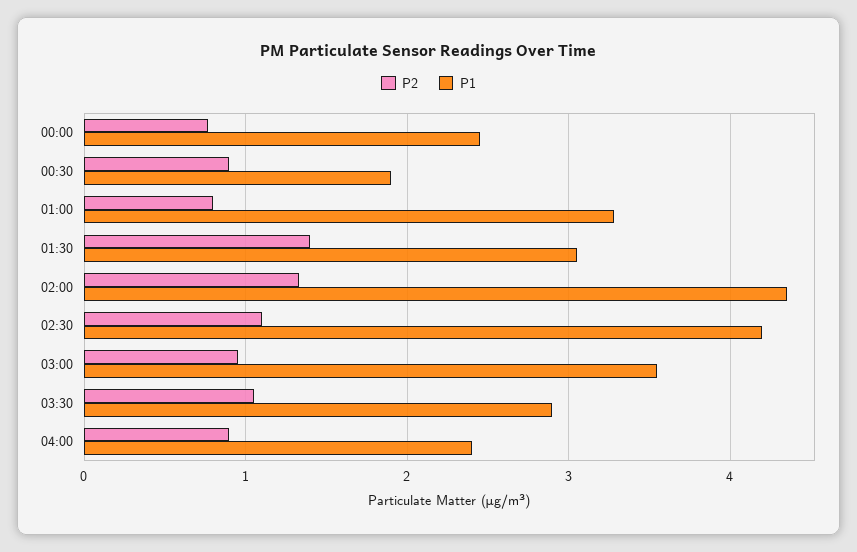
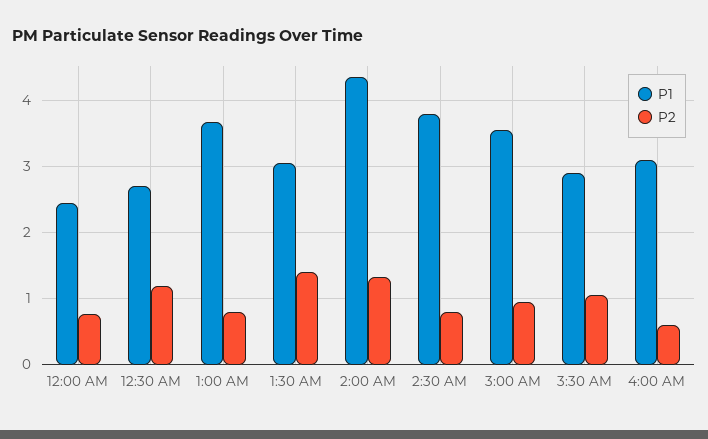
  {
    "P2": {
      "00:00": 0.8,
-     "00:30": 0.9,
+     "00:30": 1.2,
      "01:00": 0.8,
      "01:30": 1.4,
      "02:00": 1.3,
-     "02:30": 1.1,
+     "02:30": 0.8,
      "03:00": 1,
      "03:30": 1.1,
-     "04:00": 0.9
+     "04:00": 0.6
    },
    "P1": {
      "00:00": 2.5,
-     "00:30": 1.9,
+     "00:30": 2.7,
-     "01:00": 3.3,
+     "01:00": 3.7,
      "01:30": 3.1,
      "02:00": 4.4,
-     "02:30": 4.2,
+     "02:30": 3.8,
      "03:00": 3.6,
      "03:30": 2.9,
-     "04:00": 2.4
+     "04:00": 3.1
    }
  }

